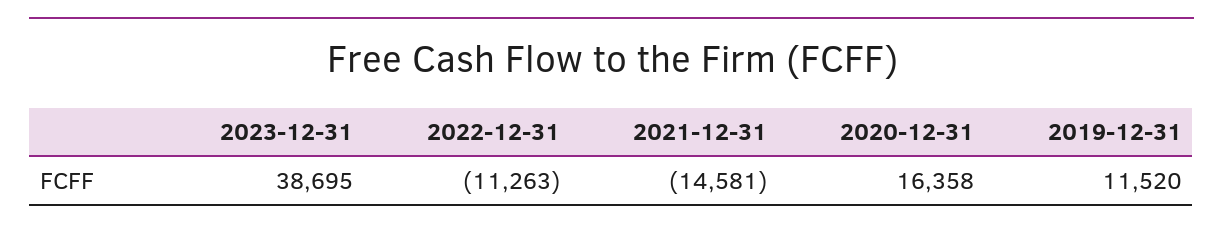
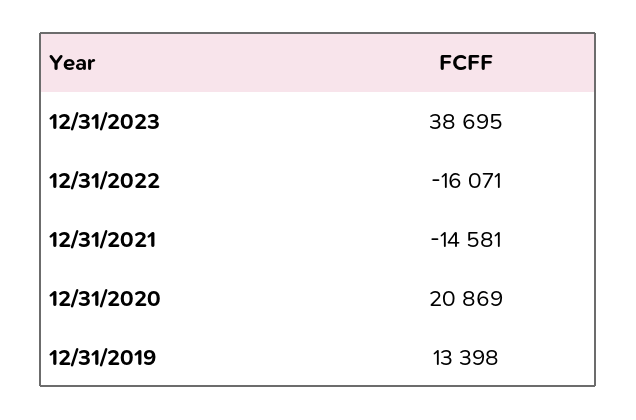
  {
    "2023-12-31": 38695,
-   "2022-12-31": -11263,
+   "2022-12-31": -16071,
    "2021-12-31": -14581,
-   "2020-12-31": 16358,
+   "2020-12-31": 20869,
-   "2019-12-31": 11520
+   "2019-12-31": 13398
  }

